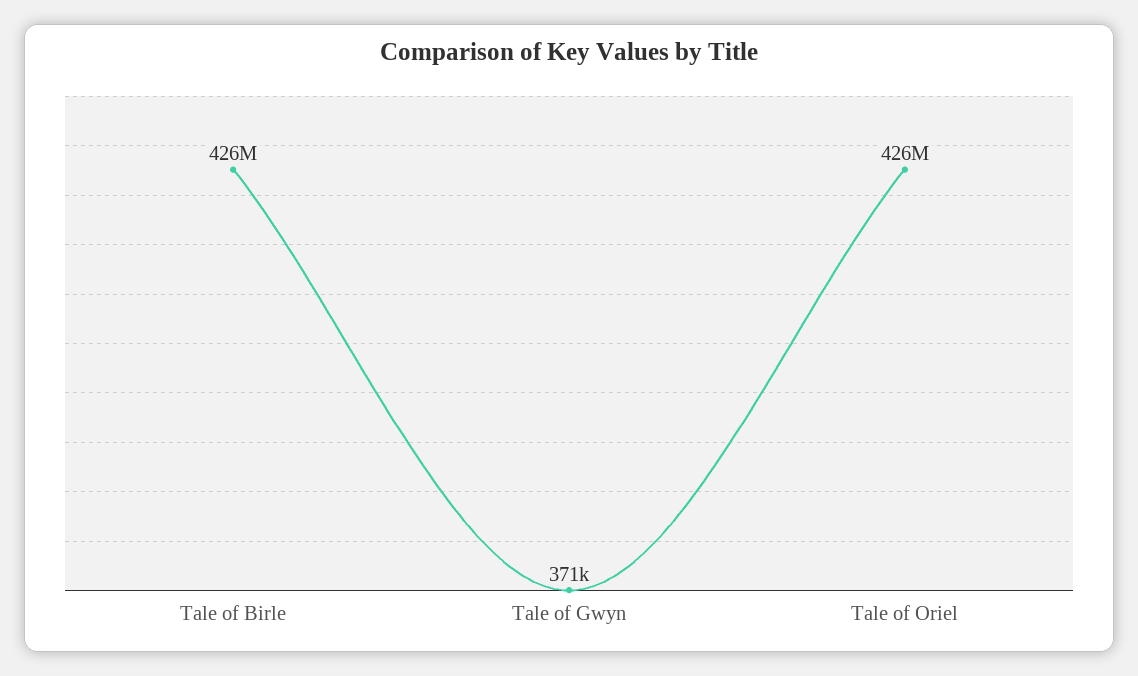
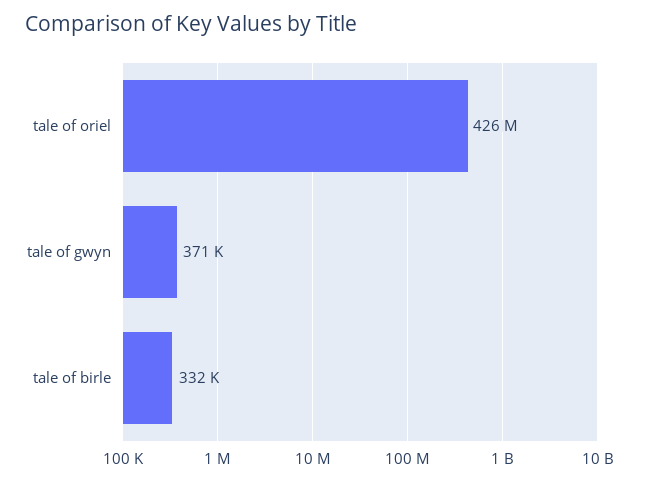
  {
-   "Tale of Birle": 426000000,
+   "Tale of Birle": 332000,
    "Tale of Gwyn": 371000,
    "Tale of Oriel": 426000000
  }

